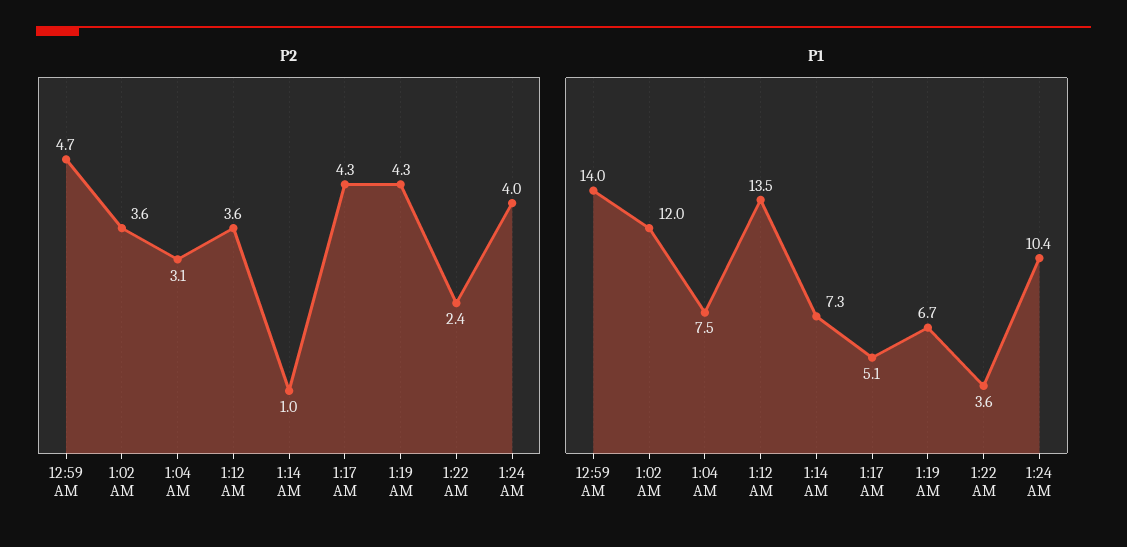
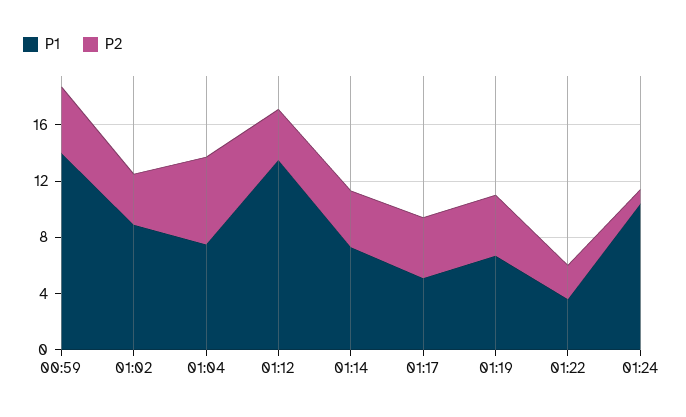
  {
    "P2": {
      "12:59 AM": 4.7,
      "1:02 AM": 3.6,
-     "1:04 AM": 3.1,
+     "1:04 AM": 6,
      "1:12 AM": 3.6,
-     "1:14 AM": 1,
+     "1:14 AM": 4,
      "1:17 AM": 4.3,
      "1:19 AM": 4.3,
      "1:22 AM": 2.4,
-     "1:24 AM": 4
+     "1:24 AM": 1
    },
    "P1": {
      "12:59 AM": 14,
-     "1:02 AM": 12,
+     "1:02 AM": 9,
      "1:04 AM": 7.5,
      "1:12 AM": 13.5,
      "1:14 AM": 7.3,
      "1:17 AM": 5.1,
      "1:19 AM": 6.7,
      "1:22 AM": 3.6,
      "1:24 AM": 10.4
    }
  }

